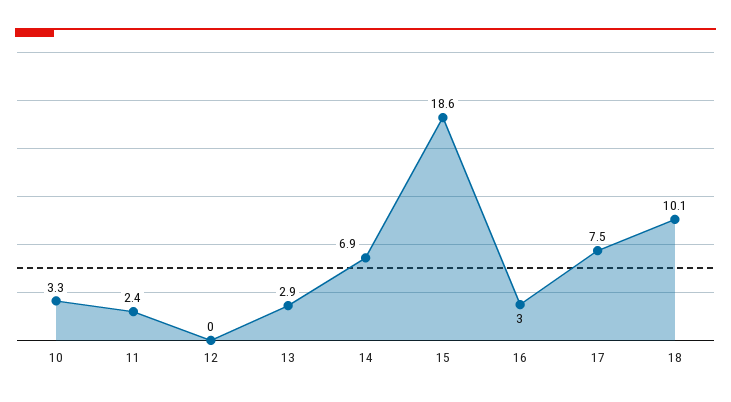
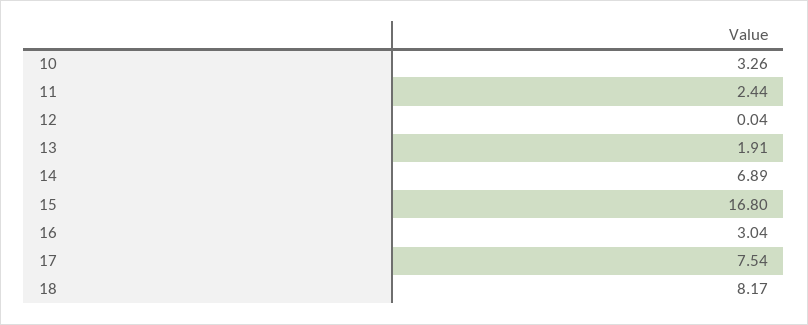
  {
    "10": 3.26,
    "11": 2.44,
    "12": 0.04,
-   "13": 2.9,
+   "13": 1.91,
    "14": 6.89,
-   "15": 18.6,
+   "15": 16.8,
    "16": 3.04,
    "17": 7.54,
-   "18": 10.1
+   "18": 8.17
  }

